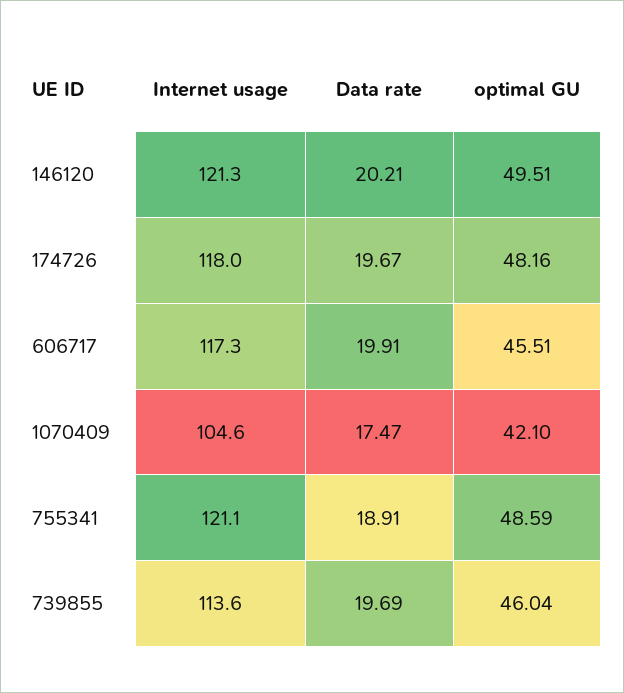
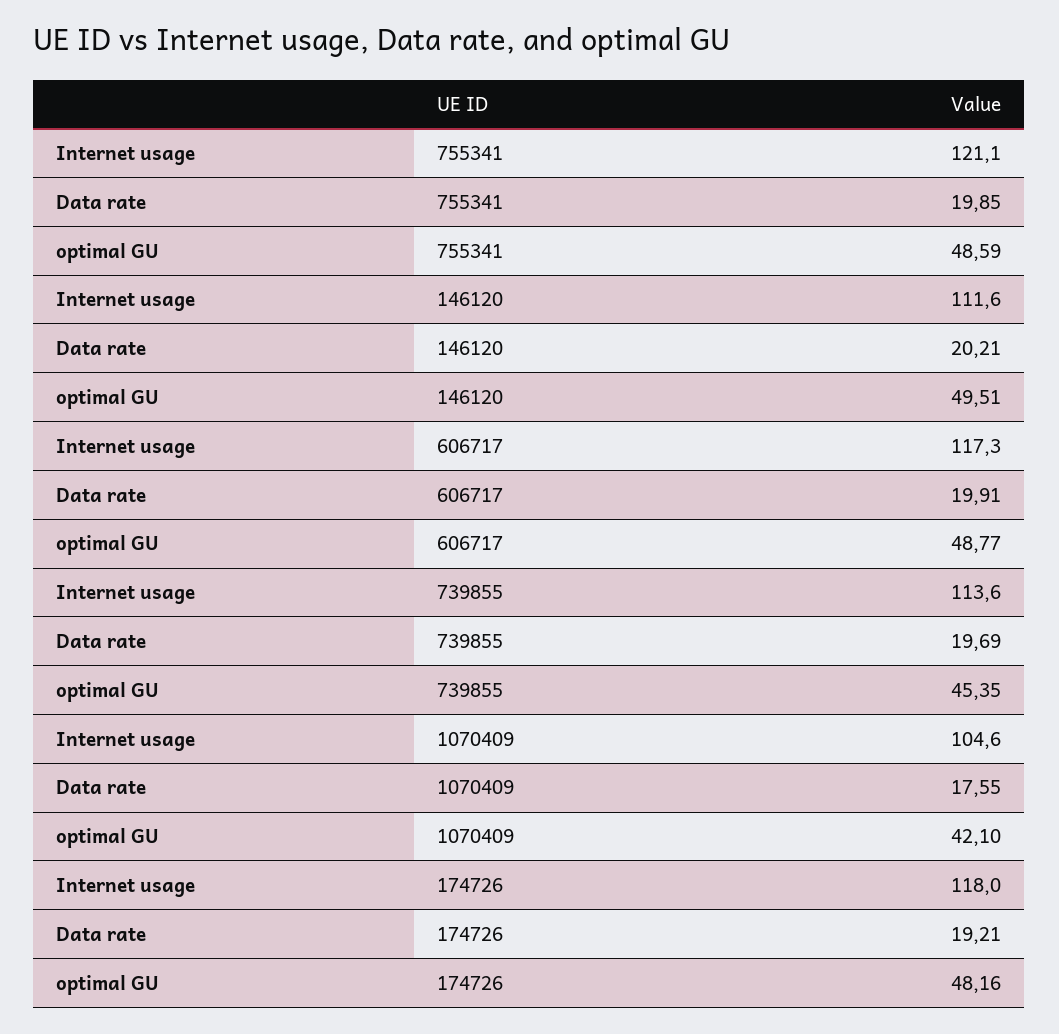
  {
    "Internet usage": {
-     "146120": 121.3,
+     "146120": 111.6,
      "174726": 118,
      "606717": 117.3,
      "1070409": 104.6,
      "755341": 121.1,
      "739855": 113.6
    },
    "Data rate": {
      "146120": 20.21,
-     "174726": 19.67,
+     "174726": 19.21,
      "606717": 19.91,
-     "1070409": 17.47,
+     "1070409": 17.55,
-     "755341": 18.91,
+     "755341": 19.85,
      "739855": 19.69
    },
    "optimal GU": {
      "146120": 49.51,
      "174726": 48.16,
-     "606717": 45.51,
+     "606717": 48.77,
      "1070409": 42.1,
      "755341": 48.59,
-     "739855": 46.04
+     "739855": 45.35
    }
  }

